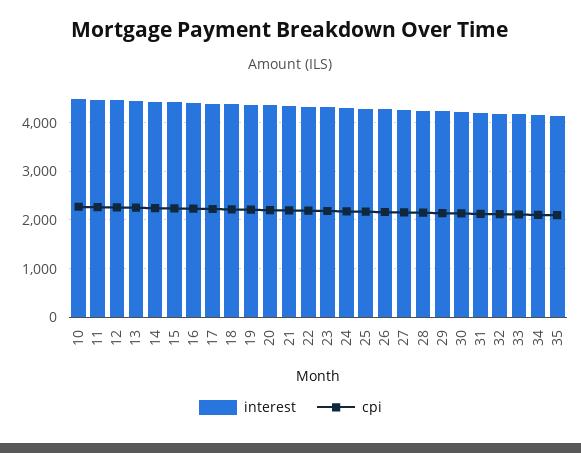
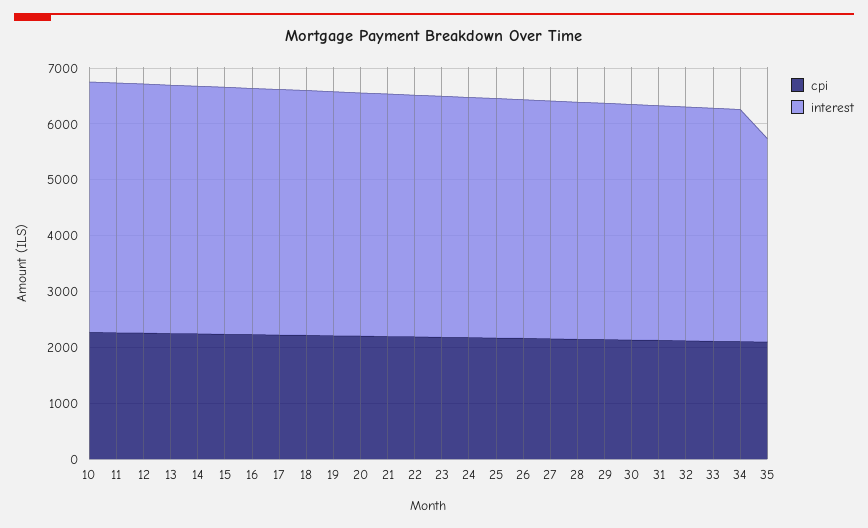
  {
    "interest": {
      "10": 4400,
      "11": 4400,
      "12": 4400,
      "13": 4400,
      "14": 4400,
      "15": 4400,
      "16": 4400,
      "17": 4400,
      "18": 4400,
      "19": 4400,
      "20": 4400,
      "21": 4400,
      "22": 4400,
      "23": 4400,
      "24": 4400,
      "25": 4200,
      "26": 4200,
      "27": 4200,
      "28": 4200,
      "29": 4200,
      "30": 4200,
      "31": 4200,
      "32": 4200,
      "33": 4200,
      "34": 4200,
-     "35": 4200
+     "35": 3600
    },
    "cpi": {
      "10": 2200,
      "11": 2200,
      "12": 2200,
      "13": 2200,
      "14": 2200,
      "15": 2200,
      "16": 2200,
      "17": 2200,
      "18": 2200,
      "19": 2200,
      "20": 2200,
      "21": 2200,
      "22": 2200,
      "23": 2200,
      "24": 2200,
      "25": 2200,
      "26": 2200,
      "27": 2200,
      "28": 2200,
      "29": 2200,
      "30": 2200,
      "31": 2200,
      "32": 2200,
      "33": 2200,
      "34": 2200,
      "35": 2000
    }
  }

